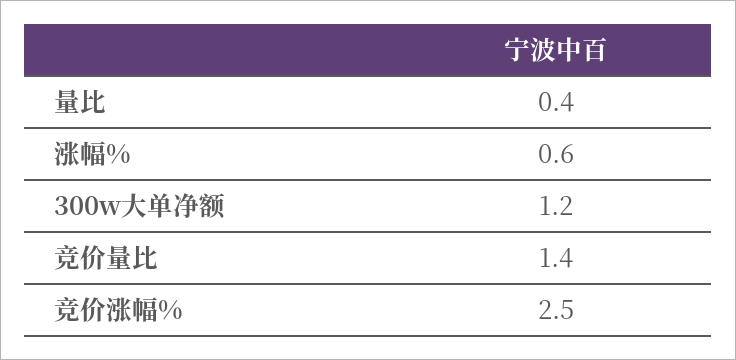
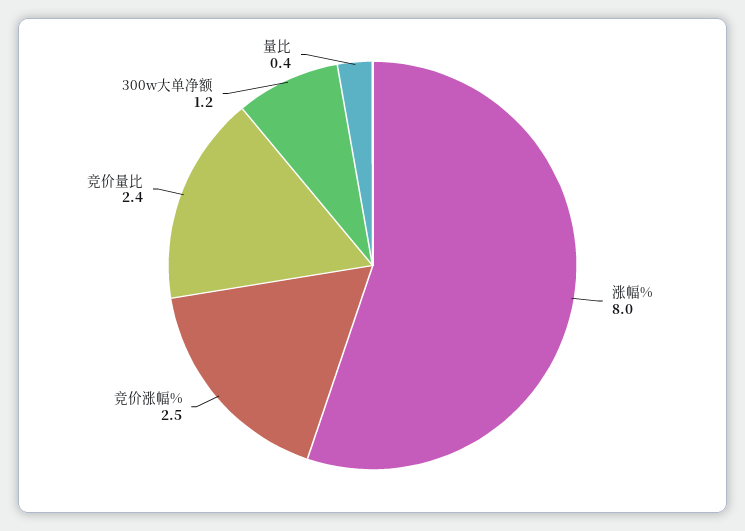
  {
    "量比": 0.4,
-   "涨幅%": 0.6,
+   "涨幅%": 8,
    "300w大单净额": 1.2,
-   "竞价量比": 1.4,
+   "竞价量比": 2.4,
    "竞价涨幅%": 2.5
  }

